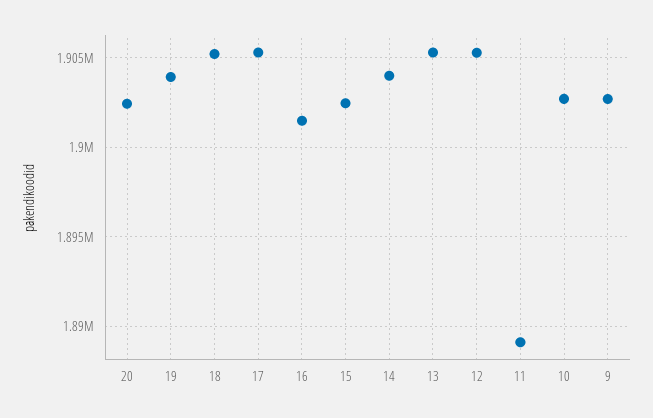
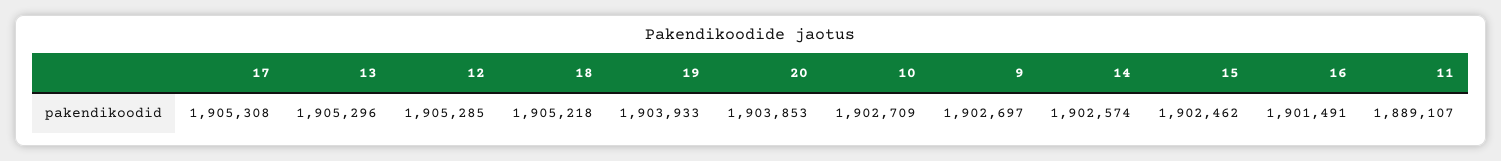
  {
-   "20": 1902500,
+   "20": 1903853,
    "19": 1903933,
    "18": 1905218,
    "17": 1905308,
    "16": 1901491,
    "15": 1902462,
-   "14": 1904000,
+   "14": 1902574,
    "13": 1905296,
    "12": 1905285,
    "11": 1889107,
    "10": 1902709,
    "9": 1902697
  }

